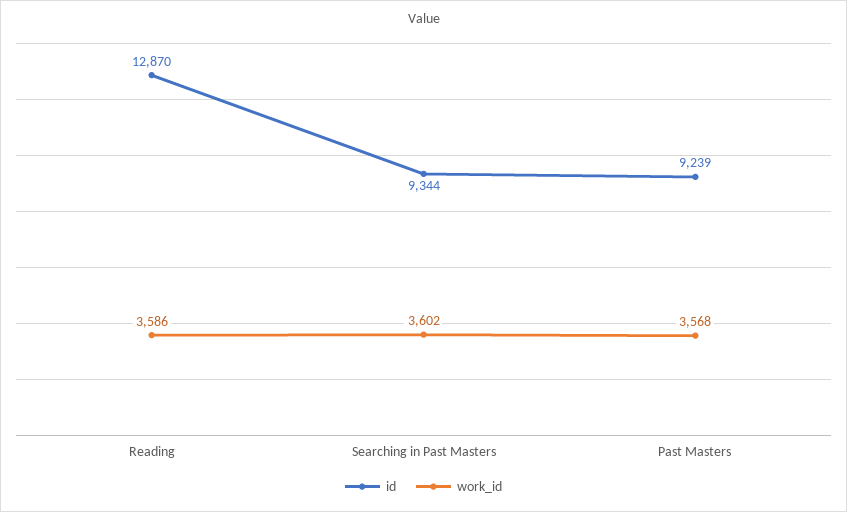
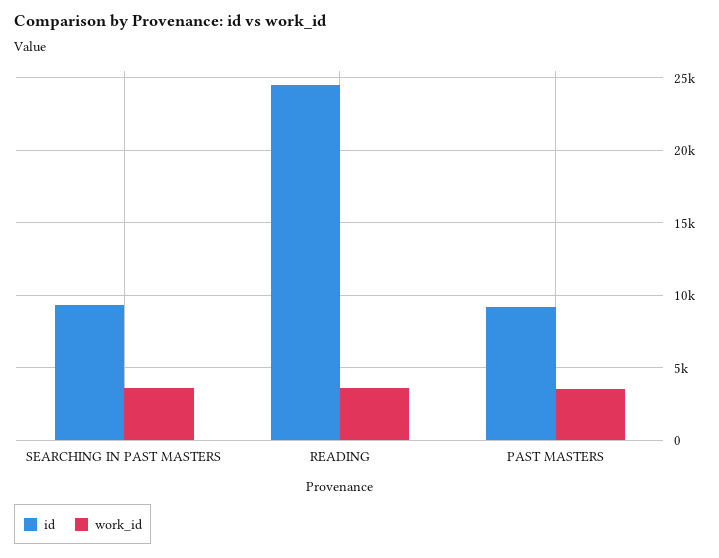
  {
    "id": {
-     "Reading": 12870,
+     "Reading": 24500,
      "Searching in Past Masters": 9344,
      "Past Masters": 9239
    },
    "work_id": {
      "Reading": 3586,
      "Searching in Past Masters": 3602,
      "Past Masters": 3568
    }
  }

